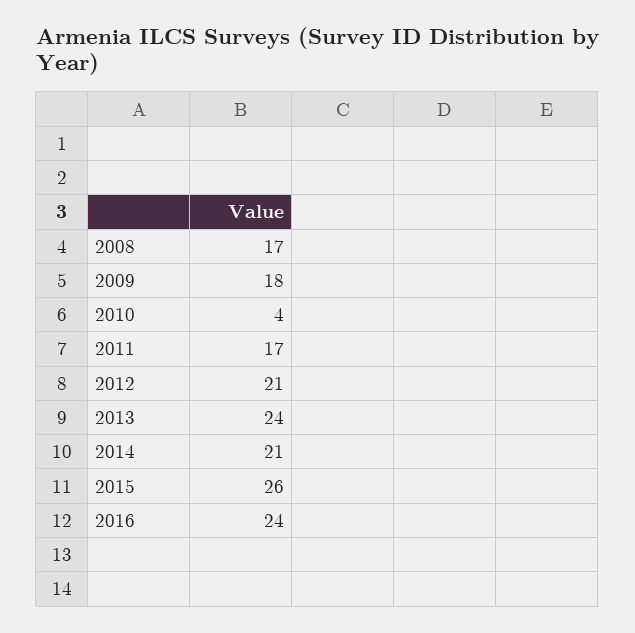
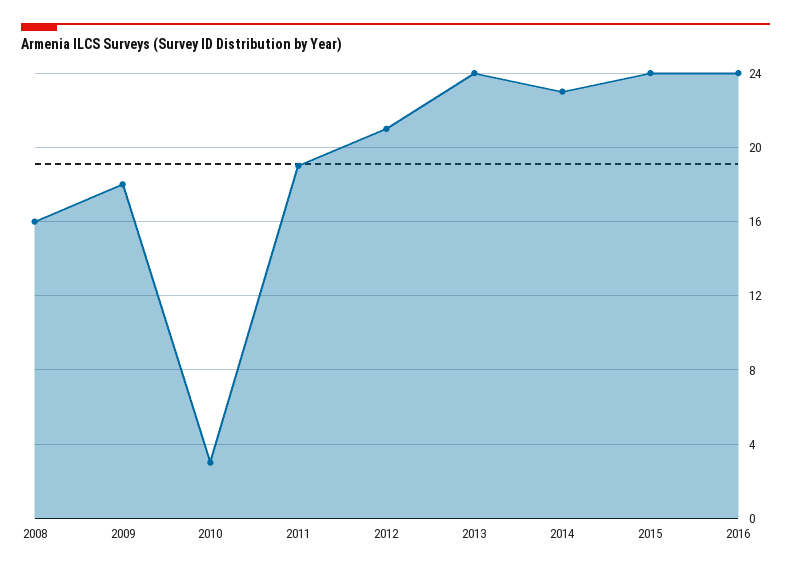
  {
-   "2008": 17,
+   "2008": 16,
    "2009": 18,
-   "2010": 4,
+   "2010": 3,
-   "2011": 17,
+   "2011": 19,
    "2012": 21,
    "2013": 24,
-   "2014": 21,
+   "2014": 23,
-   "2015": 26,
+   "2015": 24,
    "2016": 24
  }

